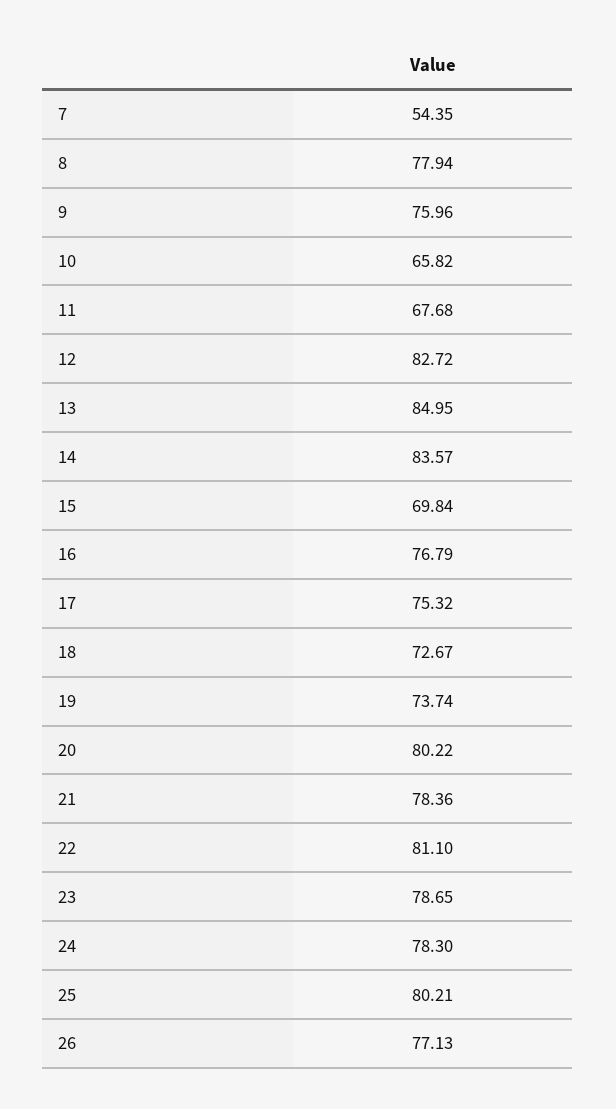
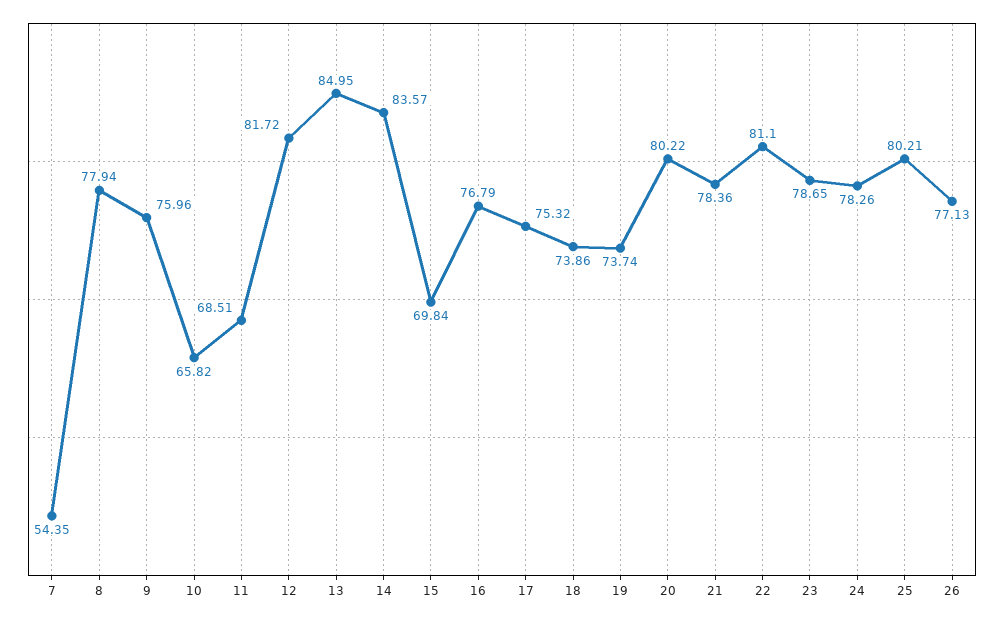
  {
    "7": 54.35,
    "8": 77.94,
    "9": 75.96,
    "10": 65.82,
-   "11": 67.68,
+   "11": 68.51,
-   "12": 82.72,
+   "12": 81.72,
    "13": 84.95,
    "14": 83.57,
    "15": 69.84,
    "16": 76.79,
    "17": 75.32,
-   "18": 72.67,
+   "18": 73.86,
    "19": 73.74,
    "20": 80.22,
    "21": 78.36,
    "22": 81.1,
    "23": 78.65,
-   "24": 78.3,
+   "24": 78.26,
    "25": 80.21,
    "26": 77.13
  }

